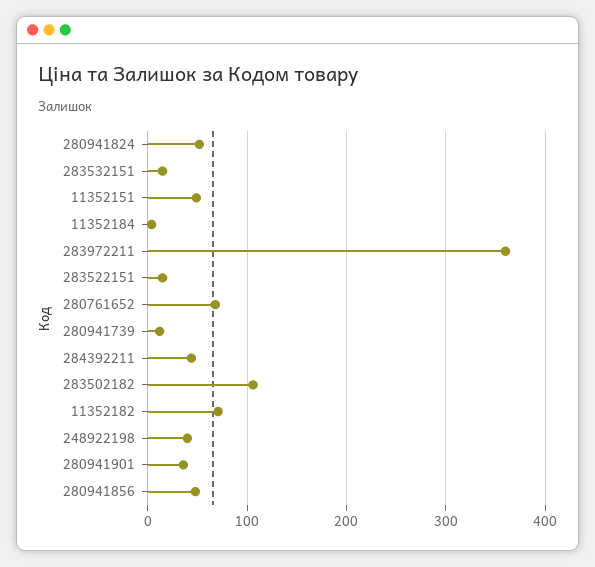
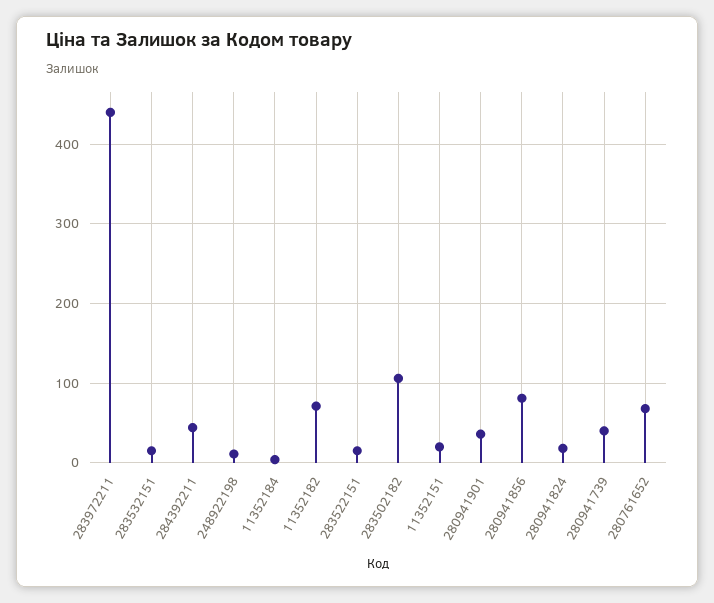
  {
-   "280941824": 50,
+   "280941824": 20,
    "283532151": 20,
-   "11352151": 50,
+   "11352151": 20,
    "11352184": 0,
-   "283972211": 360,
+   "283972211": 440,
    "283522151": 20,
    "280761652": 70,
-   "280941739": 10,
+   "280941739": 40,
    "284392211": 40,
    "283502182": 110,
    "11352182": 70,
-   "248922198": 40,
+   "248922198": 10,
    "280941901": 40,
-   "280941856": 50
+   "280941856": 80
  }

